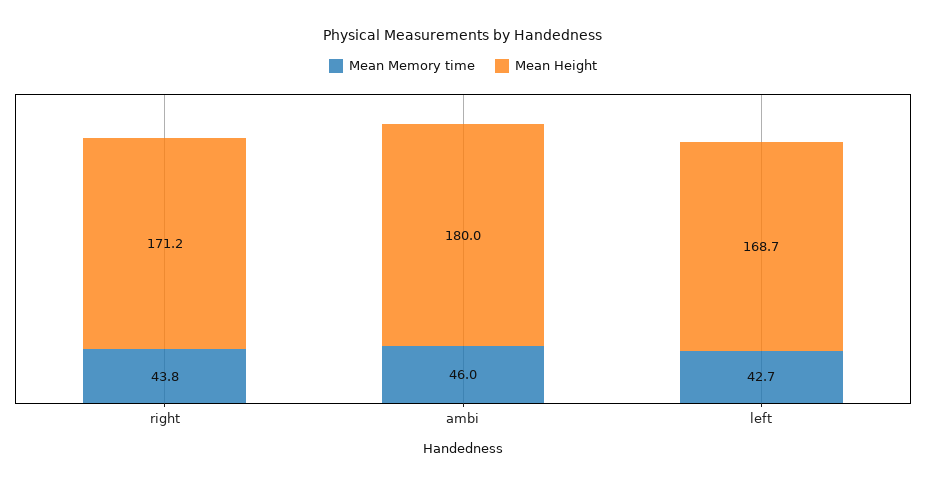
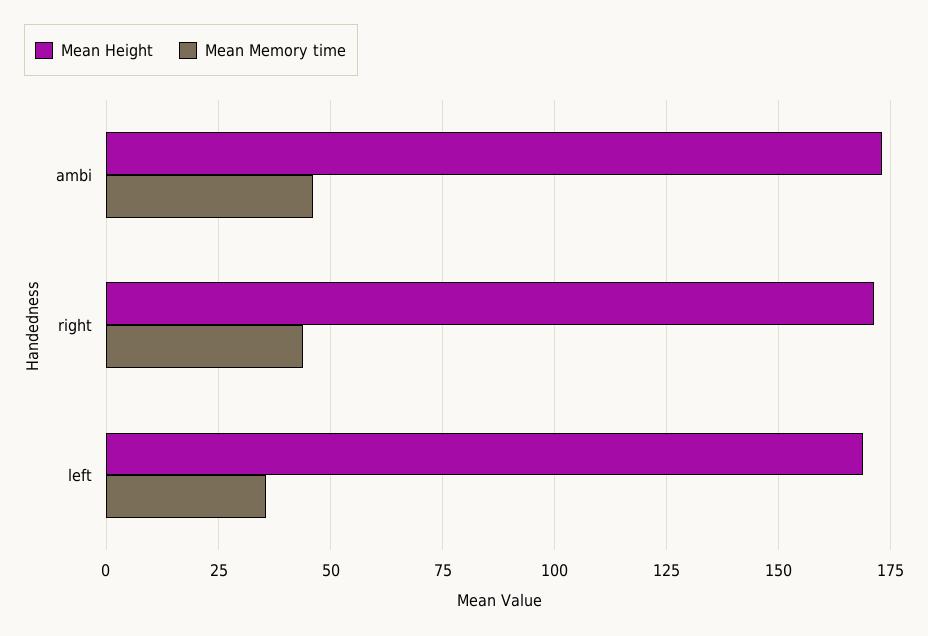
  {
    "Mean Memory time": {
      "right": 43.8,
      "ambi": 46,
-     "left": 42.7
+     "left": 35
    },
    "Mean Height": {
      "right": 171.2,
-     "ambi": 180,
+     "ambi": 172.5,
      "left": 168.7
    }
  }

